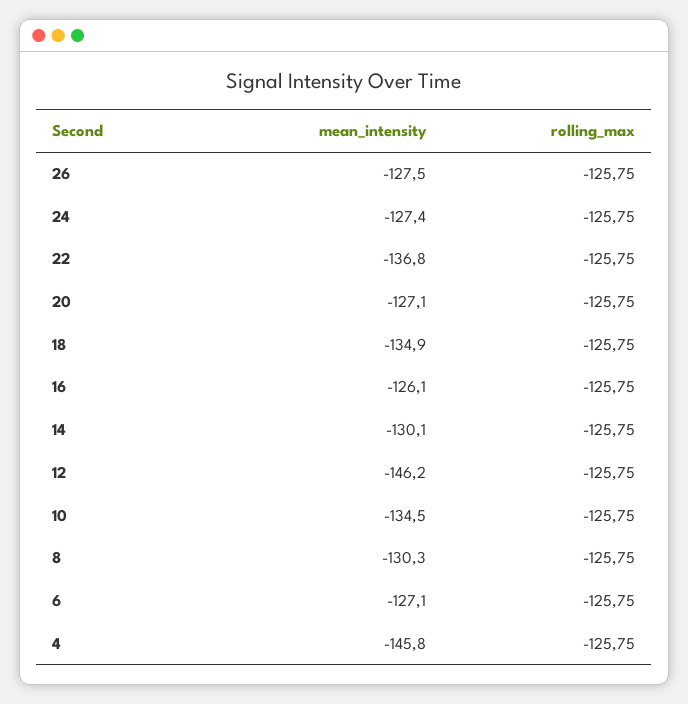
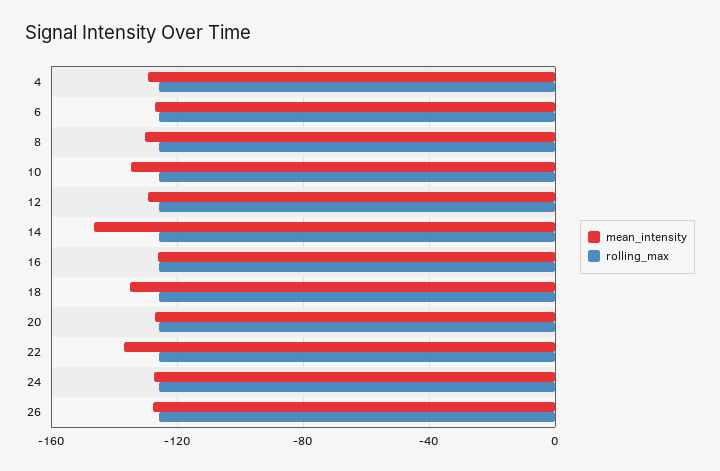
  {
    "mean_intensity": {
      "26": -127.5,
      "24": -127.4,
      "22": -136.8,
      "20": -127.1,
      "18": -134.9,
      "16": -126.1,
-     "14": -130.1,
+     "14": -145,
-     "12": -146.2,
+     "12": -130,
      "10": -134.5,
      "8": -130.3,
      "6": -127.1,
-     "4": -145.8
+     "4": -130
    },
    "rolling_max": {
      "26": -125.75,
      "24": -125.75,
      "22": -125.75,
      "20": -125.75,
      "18": -125.75,
      "16": -125.75,
      "14": -125.75,
      "12": -125.75,
      "10": -125.75,
      "8": -125.75,
      "6": -125.75,
      "4": -125.75
    }
  }

